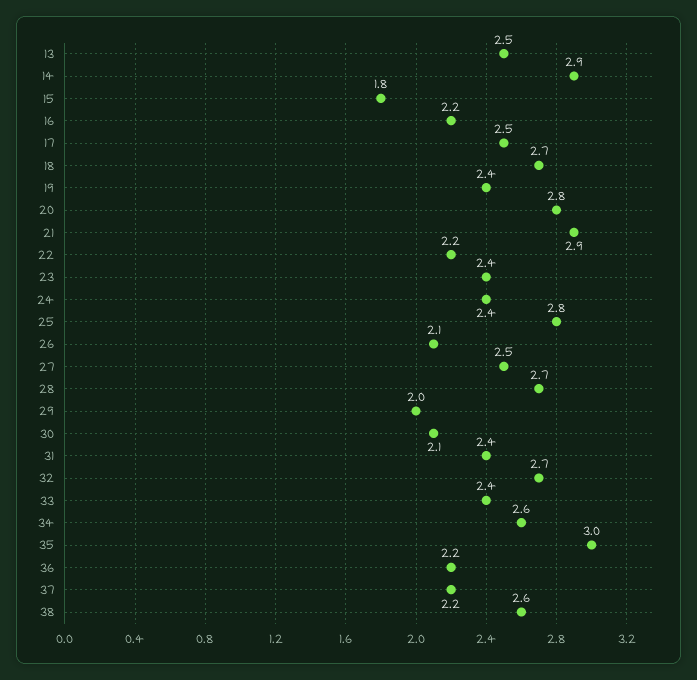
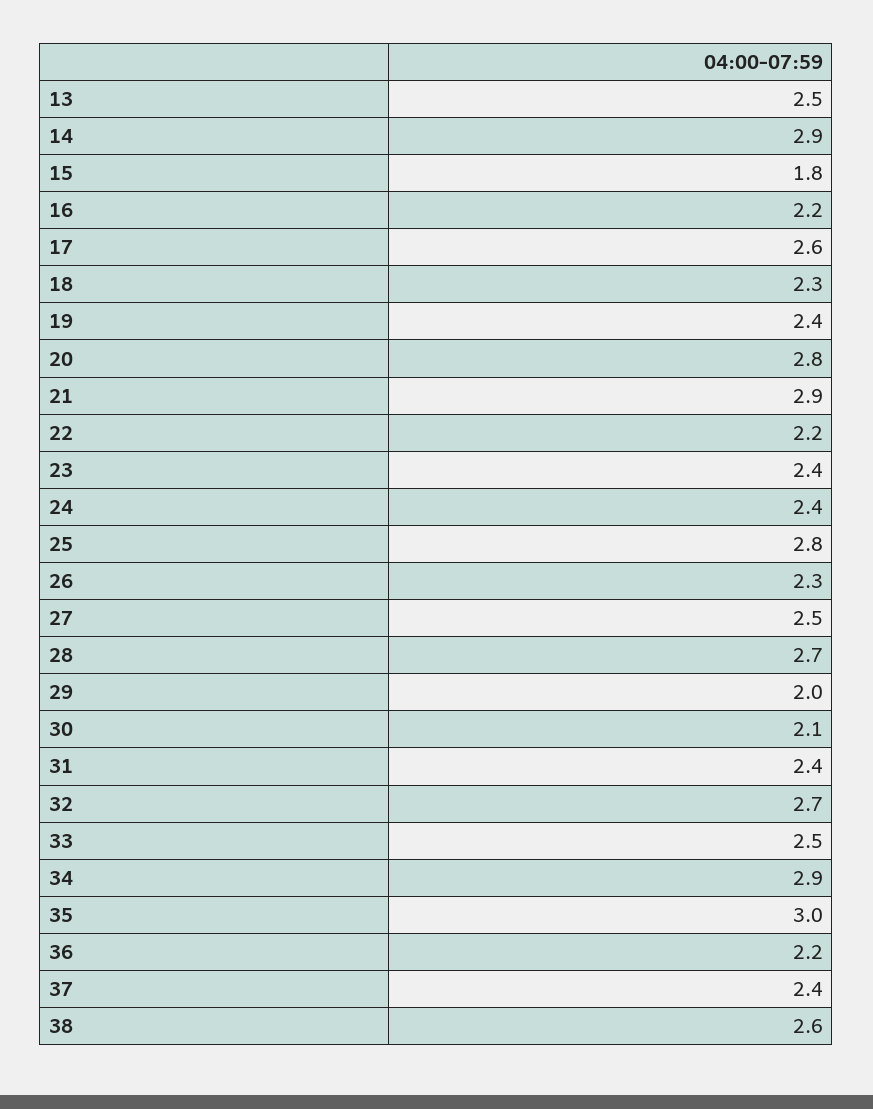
  {
    "13": 2.5,
    "14": 2.9,
    "15": 1.8,
    "16": 2.2,
-   "17": 2.5,
+   "17": 2.6,
-   "18": 2.7,
+   "18": 2.3,
    "19": 2.4,
    "20": 2.8,
    "21": 2.9,
    "22": 2.2,
    "23": 2.4,
    "24": 2.4,
    "25": 2.8,
-   "26": 2.1,
+   "26": 2.3,
    "27": 2.5,
    "28": 2.7,
    "29": 2,
    "30": 2.1,
    "31": 2.4,
    "32": 2.7,
-   "33": 2.4,
+   "33": 2.5,
-   "34": 2.6,
+   "34": 2.9,
    "35": 3,
    "36": 2.2,
-   "37": 2.2,
+   "37": 2.4,
    "38": 2.6
  }

